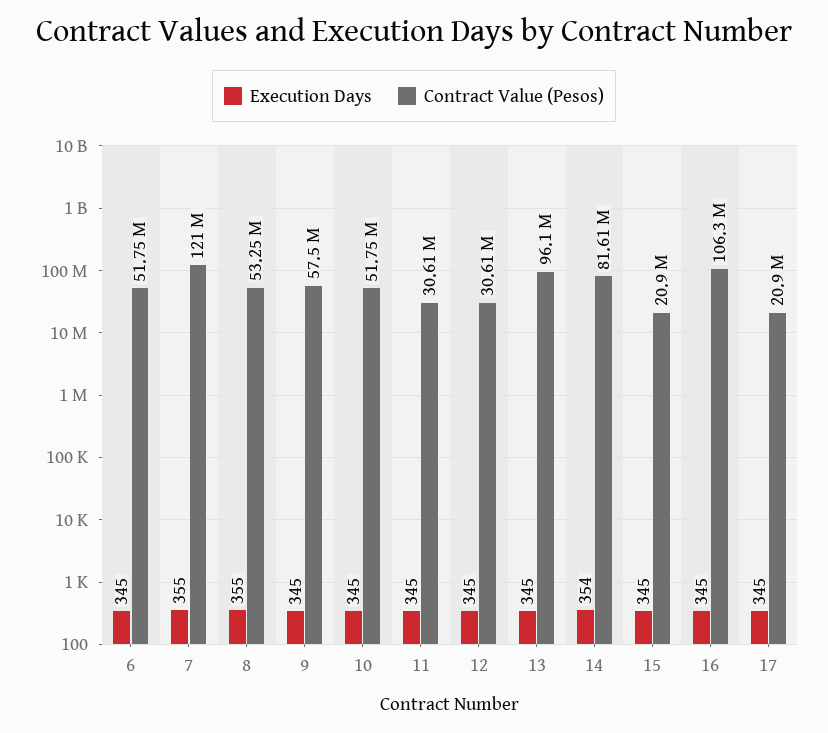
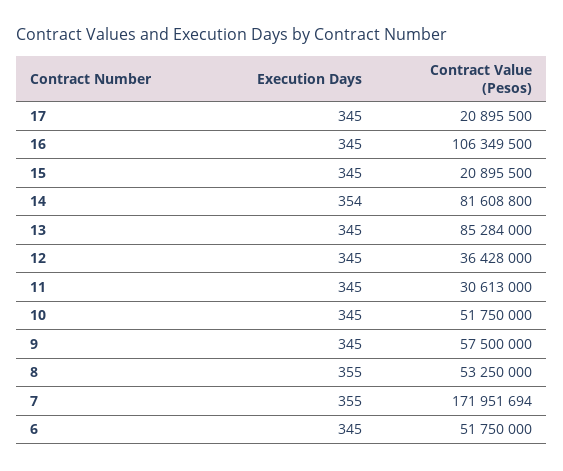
  {
    "Execution Days": {
      "6": 345,
      "7": 355,
      "8": 355,
      "9": 345,
      "10": 345,
      "11": 345,
      "12": 345,
      "13": 345,
      "14": 354,
      "15": 345,
      "16": 345,
      "17": 345
    },
    "Contract Value (Pesos)": {
      "6": 51750000,
-     "7": 121000000,
+     "7": 171951694,
      "8": 53250000,
      "9": 57500000,
      "10": 51750000,
      "11": 30613000,
-     "12": 30610000,
+     "12": 36428000,
-     "13": 96100000,
+     "13": 85284000,
      "14": 81608800,
      "15": 20895500,
      "16": 106349500,
      "17": 20895500
    }
  }

